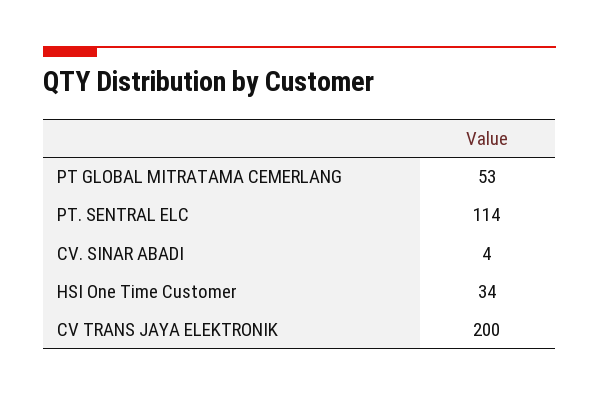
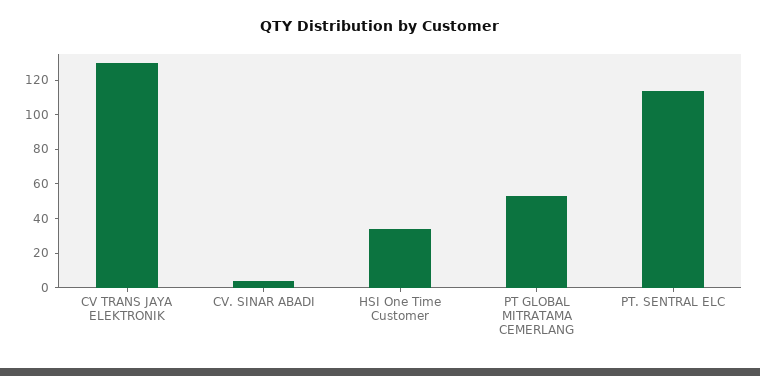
  {
    "PT GLOBAL MITRATAMA CEMERLANG": 53,
    "PT. SENTRAL ELC": 114,
    "CV. SINAR ABADI": 4,
    "HSI One Time Customer": 34,
-   "CV TRANS JAYA ELEKTRONIK": 200
+   "CV TRANS JAYA ELEKTRONIK": 130
  }

